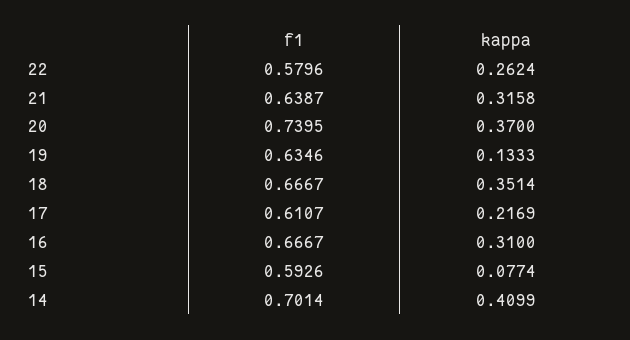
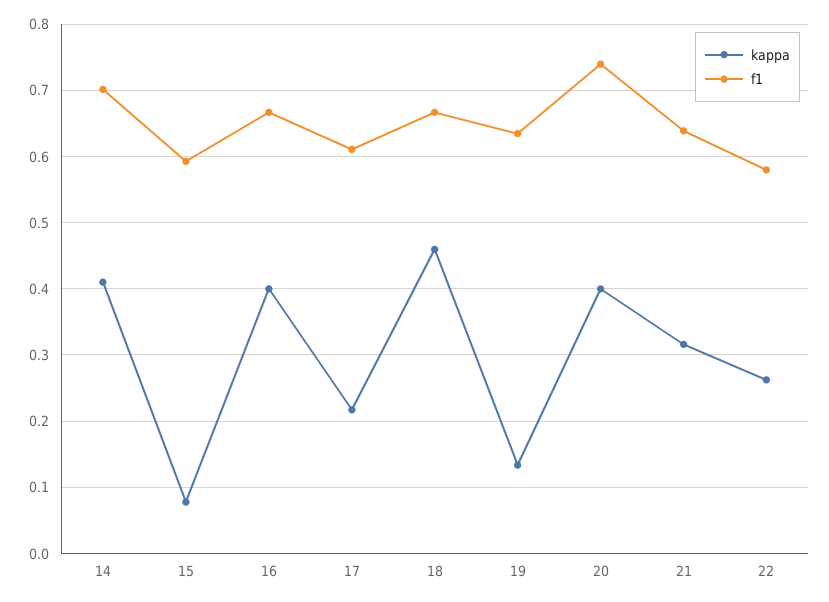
  {
    "f1": {
      "22": 0.5796,
      "21": 0.6387,
      "20": 0.7395,
      "19": 0.6346,
      "18": 0.6667,
      "17": 0.6107,
      "16": 0.6667,
      "15": 0.5926,
      "14": 0.7014
    },
    "kappa": {
      "22": 0.2624,
      "21": 0.3158,
-     "20": 0.37,
+     "20": 0.4,
      "19": 0.1333,
-     "18": 0.3514,
+     "18": 0.46,
      "17": 0.2169,
-     "16": 0.31,
+     "16": 0.4,
      "15": 0.0774,
      "14": 0.4099
    }
  }

